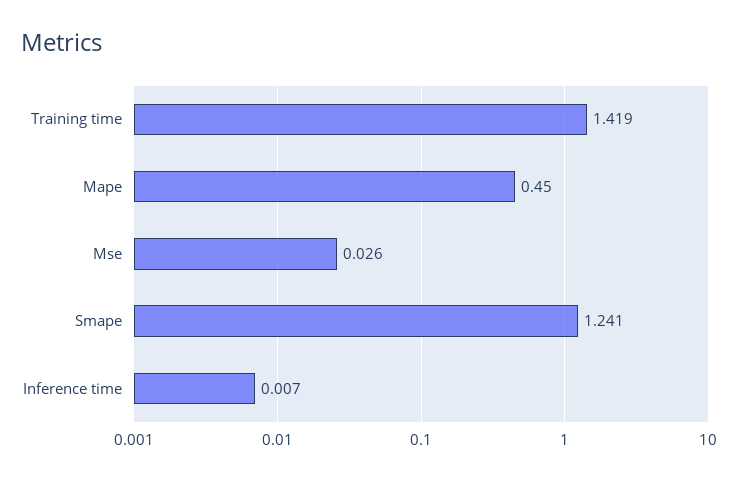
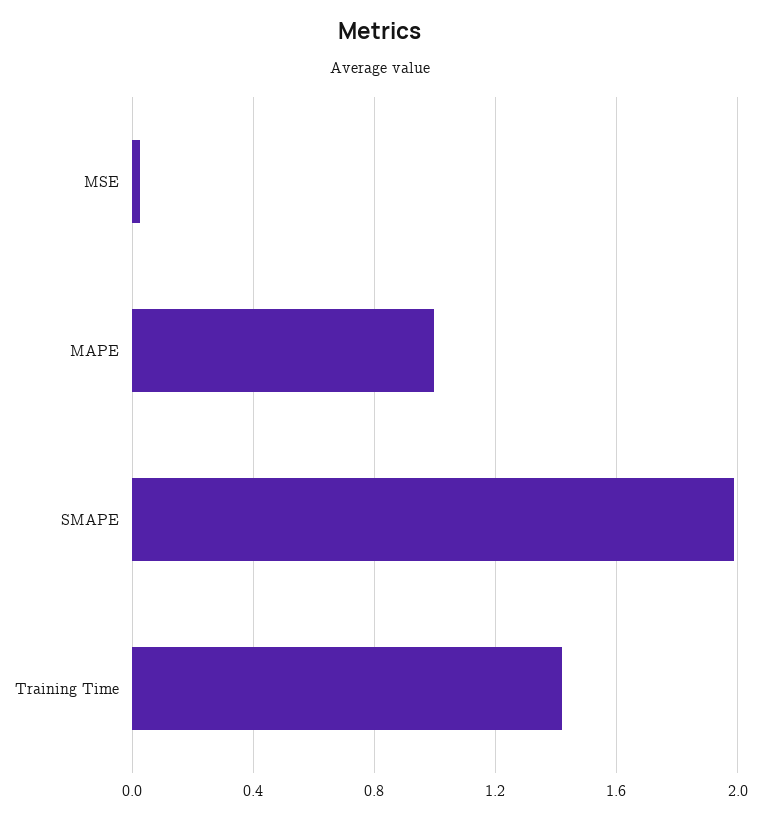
  {
    "Training time": 1.419,
-   "Mape": 0.45,
+   "Mape": 1,
    "Mse": 0.026,
-   "Smape": 1.241,
+   "Smape": 2
-   "Inference time": 0.007
  }

